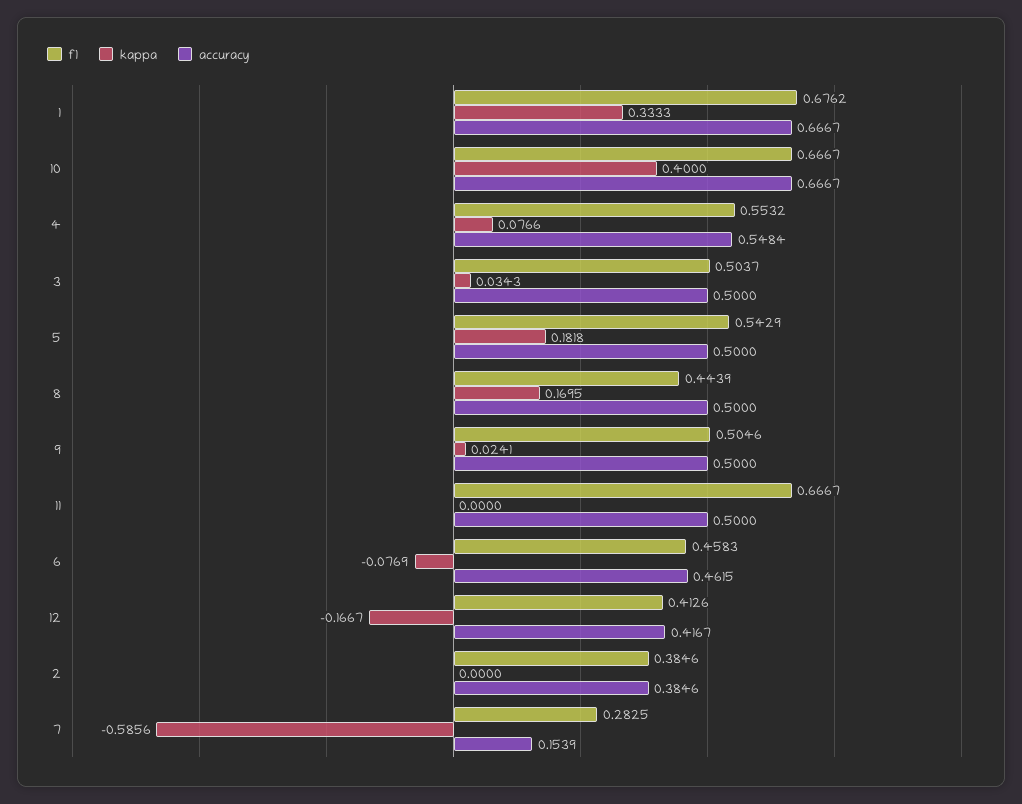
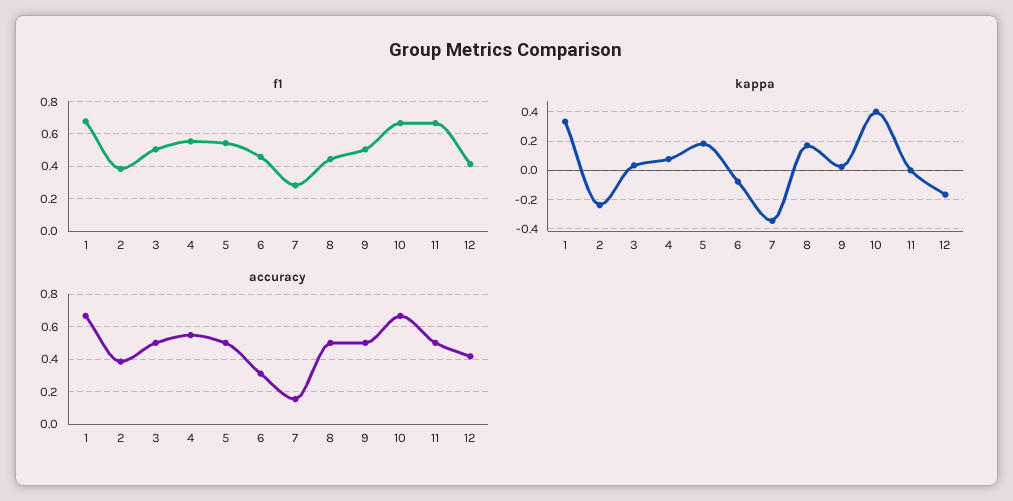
  {
    "f1": {
      "1": 0.6762,
      "10": 0.6667,
      "4": 0.5532,
      "3": 0.5037,
      "5": 0.5429,
      "8": 0.4439,
      "9": 0.5046,
      "11": 0.6667,
      "6": 0.4583,
      "12": 0.4126,
      "2": 0.3846,
      "7": 0.2825
    },
    "kappa": {
      "1": 0.3333,
      "10": 0.4,
      "4": 0.0766,
      "3": 0.0343,
      "5": 0.1818,
      "8": 0.1695,
      "9": 0.0241,
      "11": 0,
      "6": -0.0769,
      "12": -0.1667,
-     "2": 0,
+     "2": -0.25,
-     "7": -0.5856
+     "7": -0.35
    },
    "accuracy": {
      "1": 0.6667,
      "10": 0.6667,
      "4": 0.5484,
      "3": 0.5,
      "5": 0.5,
      "8": 0.5,
      "9": 0.5,
      "11": 0.5,
-     "6": 0.4615,
+     "6": 0.3,
      "12": 0.4167,
      "2": 0.3846,
      "7": 0.1539
    }
  }

